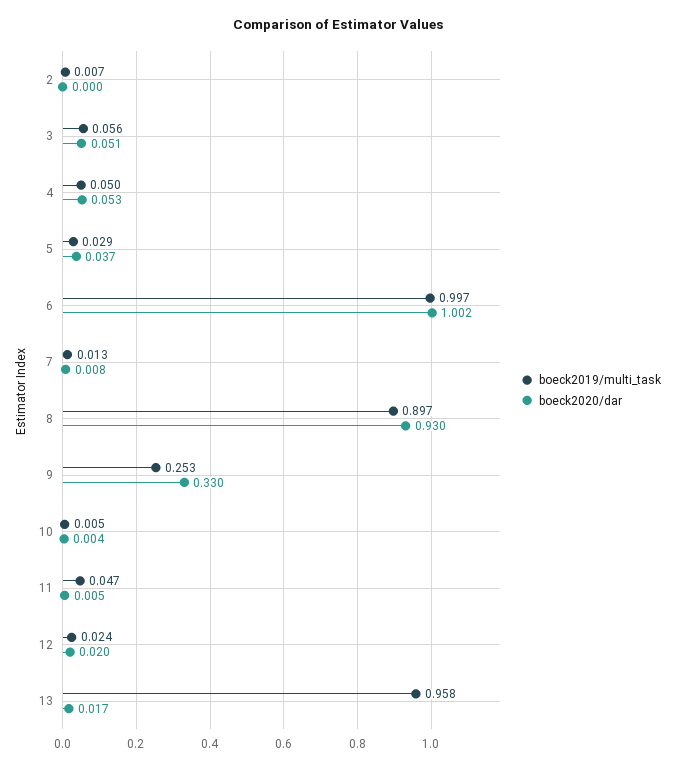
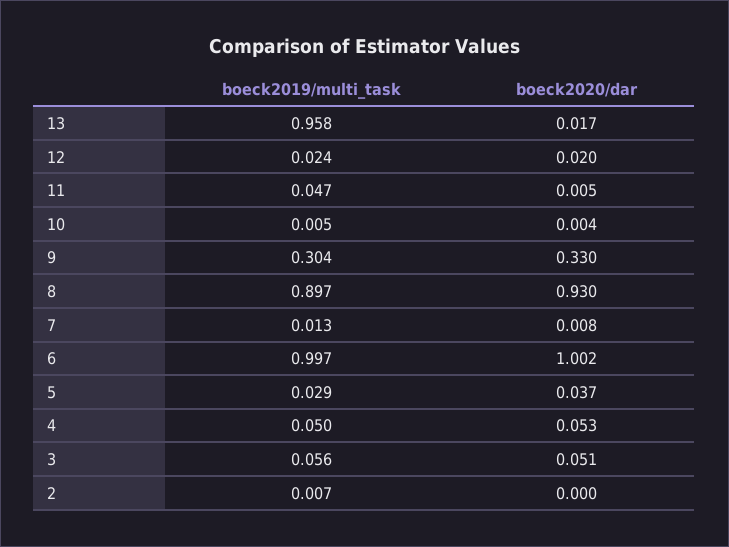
  {
    "boeck2019/multi_task": {
      "2": 0.007,
      "3": 0.056,
      "4": 0.05,
      "5": 0.029,
      "6": 0.997,
      "7": 0.013,
      "8": 0.897,
-     "9": 0.253,
+     "9": 0.304,
      "10": 0.005,
      "11": 0.047,
      "12": 0.024,
      "13": 0.958
    },
    "boeck2020/dar": {
      "2": 0,
      "3": 0.051,
      "4": 0.053,
      "5": 0.037,
      "6": 1.002,
      "7": 0.008,
      "8": 0.93,
      "9": 0.33,
      "10": 0.004,
      "11": 0.005,
      "12": 0.02,
      "13": 0.017
    }
  }

